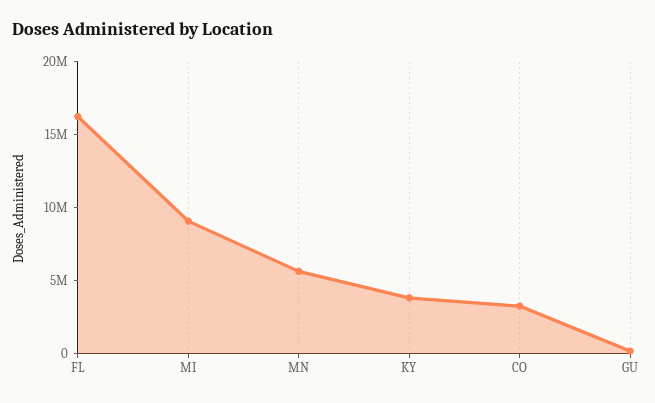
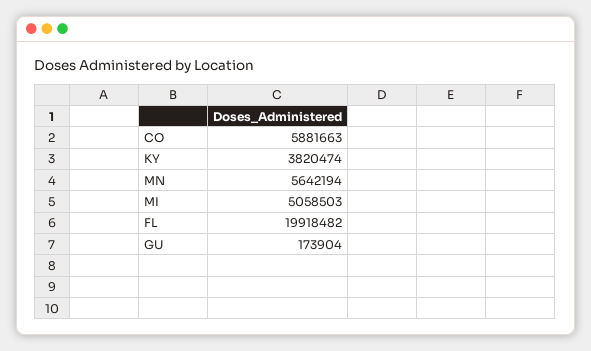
  {
-   "FL": 16000000,
+   "FL": 19918482,
-   "MI": 9000000,
+   "MI": 5058503,
    "MN": 5642194,
    "KY": 3820474,
-   "CO": 3000000,
+   "CO": 5881663,
    "GU": 173904
  }

